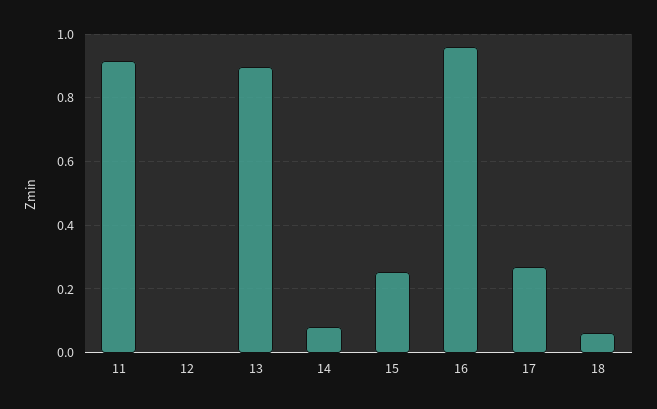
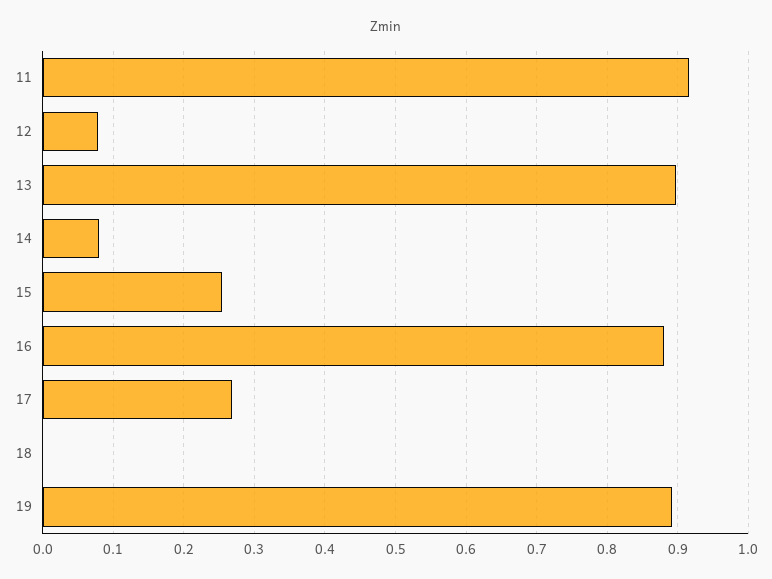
  {
    "11": 0.92,
-   "12": 0,
+   "12": 0.08,
    "13": 0.9,
    "14": 0.08,
    "15": 0.25,
-   "16": 0.96,
+   "16": 0.88,
    "17": 0.27,
-   "18": 0.06
+   "18": 0,
+   "19": 0.89
  }

